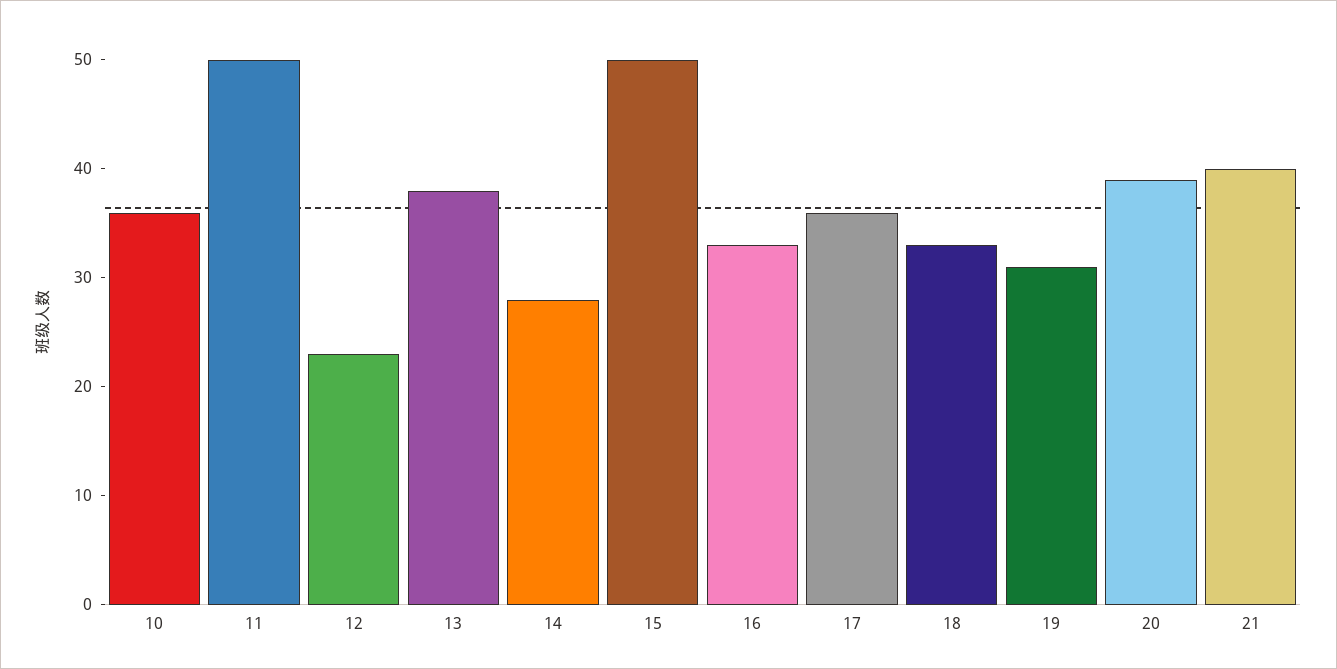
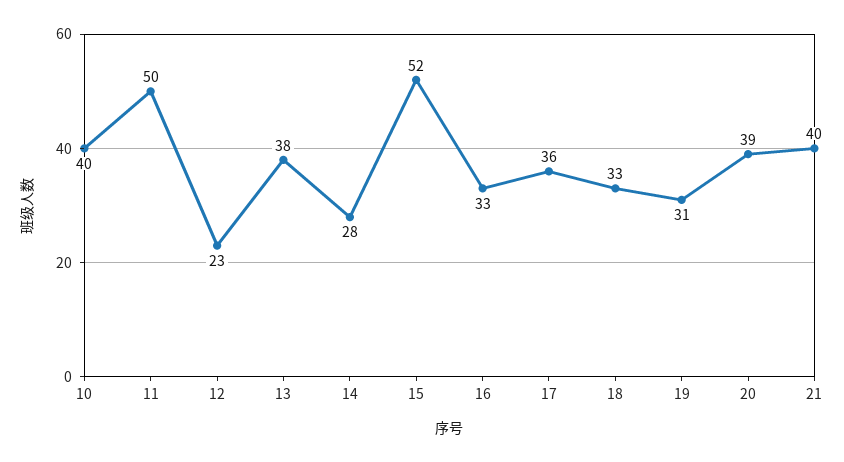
  {
-   "10": 36,
+   "10": 40,
    "11": 50,
    "12": 23,
    "13": 38,
    "14": 28,
-   "15": 50,
+   "15": 52,
    "16": 33,
    "17": 36,
    "18": 33,
    "19": 31,
    "20": 39,
    "21": 40
  }

